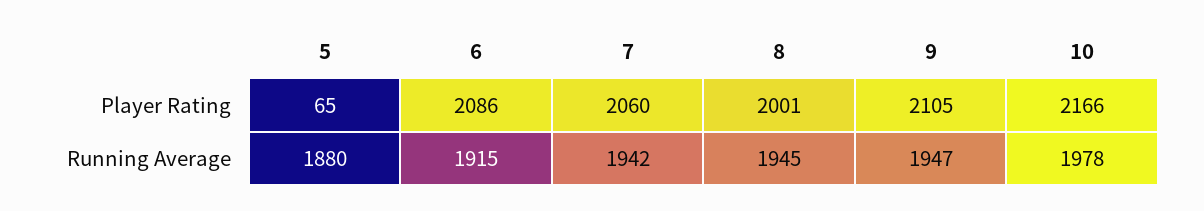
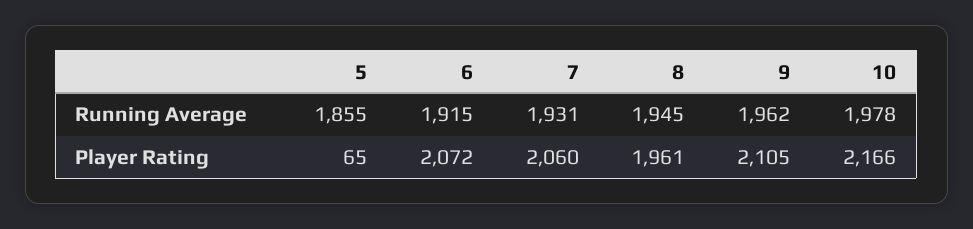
  {
    "5": {
      "Player Rating": 65,
-     "Running Average": 1880
+     "Running Average": 1855
    },
    "6": {
-     "Player Rating": 2086,
+     "Player Rating": 2072,
      "Running Average": 1915
    },
    "7": {
      "Player Rating": 2060,
-     "Running Average": 1942
+     "Running Average": 1931
    },
    "8": {
-     "Player Rating": 2001,
+     "Player Rating": 1961,
      "Running Average": 1945
    },
    "9": {
      "Player Rating": 2105,
-     "Running Average": 1947
+     "Running Average": 1962
    },
    "10": {
      "Player Rating": 2166,
      "Running Average": 1978
    }
  }

